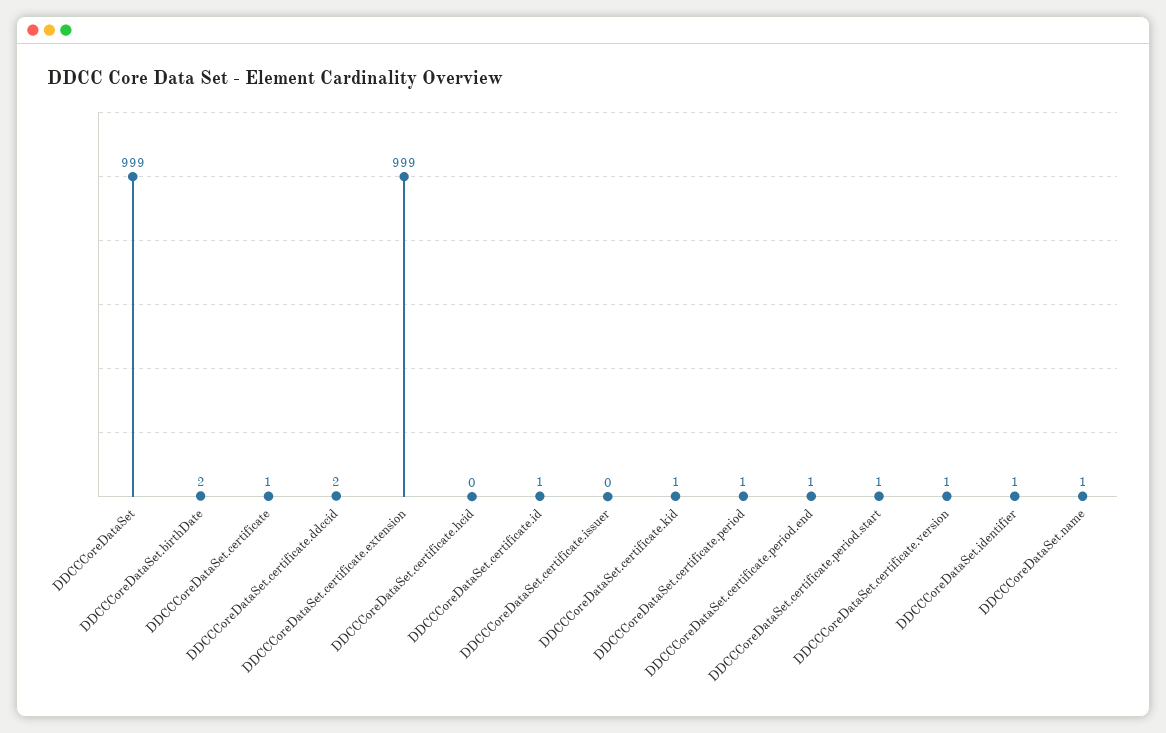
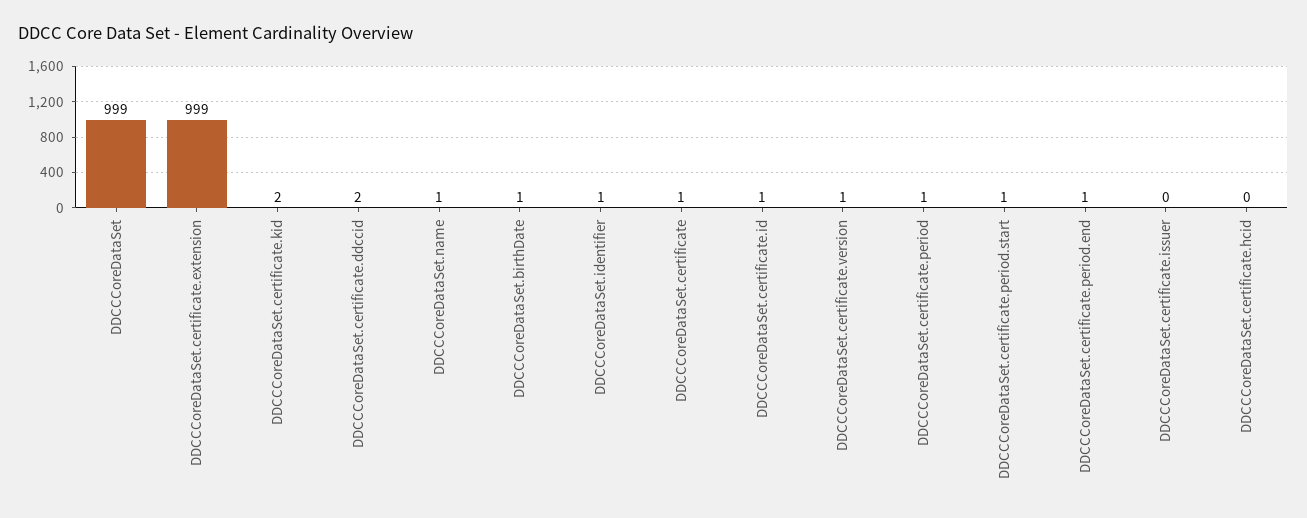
  {
    "DDCCCoreDataSet": 999,
-   "DDCCCoreDataSet.birthDate": 2,
+   "DDCCCoreDataSet.birthDate": 1,
    "DDCCCoreDataSet.certificate": 1,
    "DDCCCoreDataSet.certificate.ddccid": 2,
    "DDCCCoreDataSet.certificate.extension": 999,
    "DDCCCoreDataSet.certificate.hcid": 0,
    "DDCCCoreDataSet.certificate.id": 1,
    "DDCCCoreDataSet.certificate.issuer": 0,
-   "DDCCCoreDataSet.certificate.kid": 1,
+   "DDCCCoreDataSet.certificate.kid": 2,
    "DDCCCoreDataSet.certificate.period": 1,
    "DDCCCoreDataSet.certificate.period.end": 1,
    "DDCCCoreDataSet.certificate.period.start": 1,
    "DDCCCoreDataSet.certificate.version": 1,
    "DDCCCoreDataSet.identifier": 1,
    "DDCCCoreDataSet.name": 1
  }

